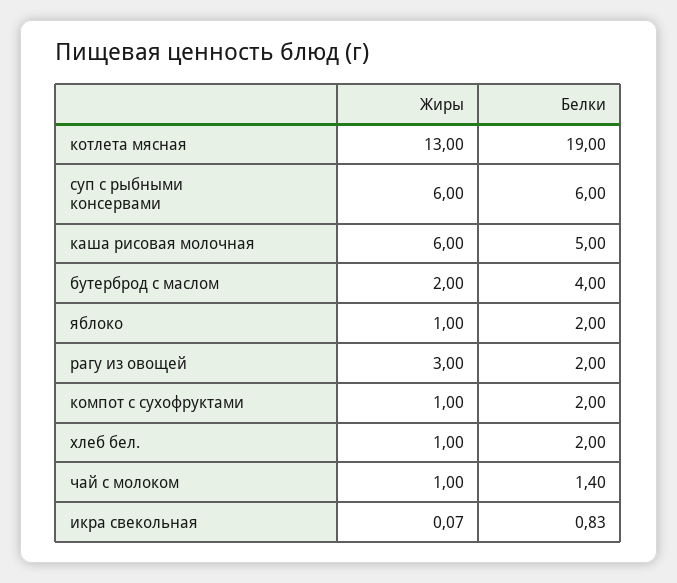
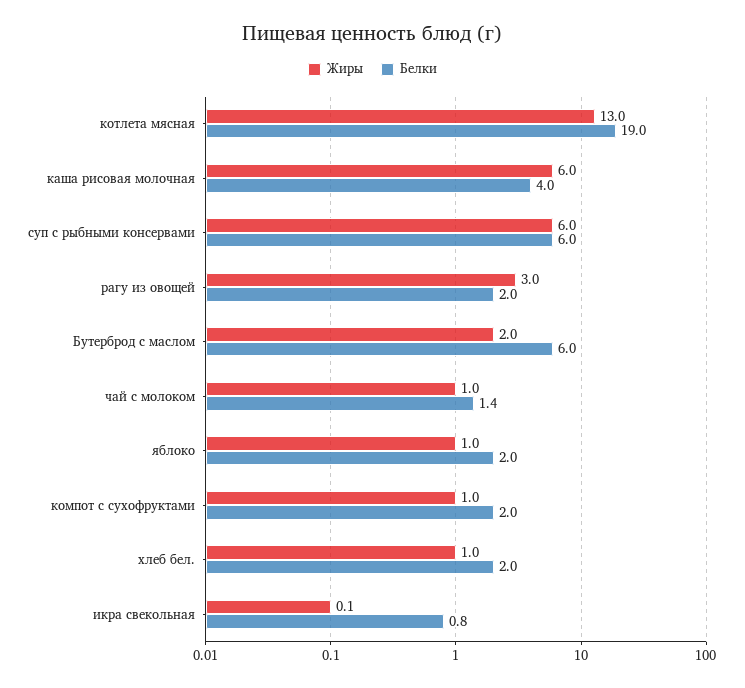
  {
    "Жиры": {
      "котлета мясная": 13,
      "суп с рыбными консервами": 6,
      "каша рисовая молочная": 6,
      "бутерброд с маслом": 2,
      "яблоко": 1,
      "рагу из овощей": 3,
      "компот с сухофруктами": 1,
      "хлеб бел.": 1,
      "чай с молоком": 1,
      "икра свекольная": 0.07
    },
    "Белки": {
      "котлета мясная": 19,
      "суп с рыбными консервами": 6,
-     "каша рисовая молочная": 5,
+     "каша рисовая молочная": 4,
-     "бутерброд с маслом": 4,
+     "бутерброд с маслом": 6,
      "яблоко": 2,
      "рагу из овощей": 2,
      "компот с сухофруктами": 2,
      "хлеб бел.": 2,
      "чай с молоком": 1.4,
      "икра свекольная": 0.83
    }
  }

